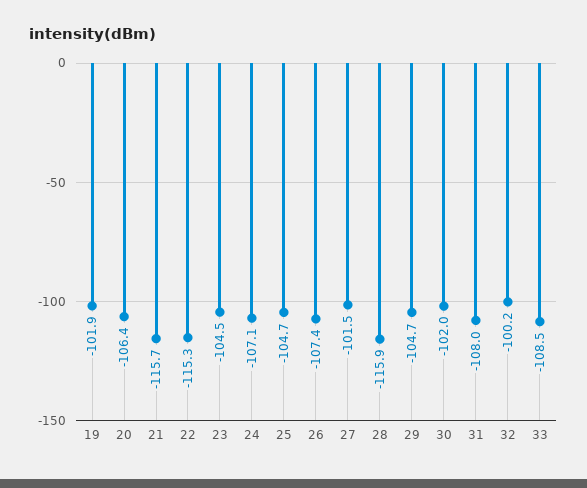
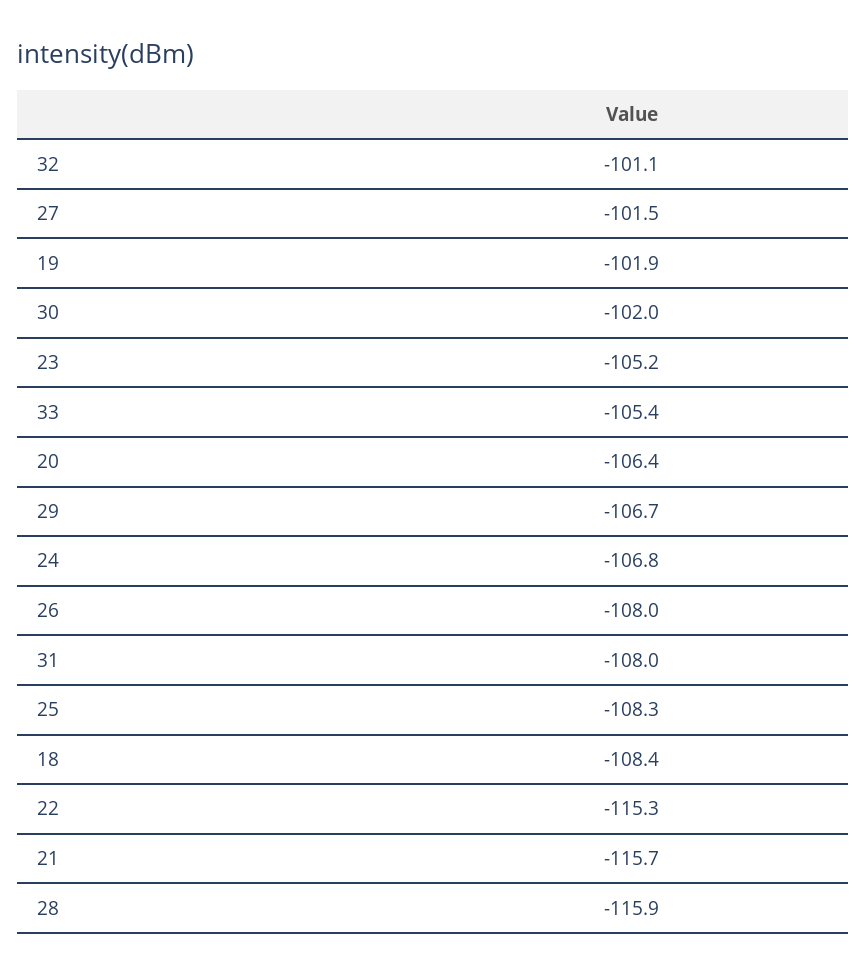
  {
    "19": -101.9,
    "20": -106.4,
    "21": -115.7,
    "22": -115.3,
-   "23": -104.5,
+   "23": -105.2,
-   "24": -107.1,
+   "24": -106.8,
-   "25": -104.7,
+   "25": -108.3,
-   "26": -107.4,
+   "26": -108,
    "27": -101.5,
    "28": -115.9,
-   "29": -104.7,
+   "29": -106.7,
    "30": -102,
    "31": -108,
-   "32": -100.2,
+   "32": -101.1,
-   "33": -108.5
+   "33": -105.4,
+   "18": -108.4
  }

